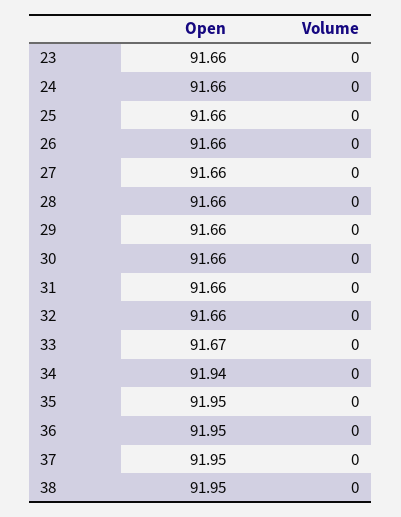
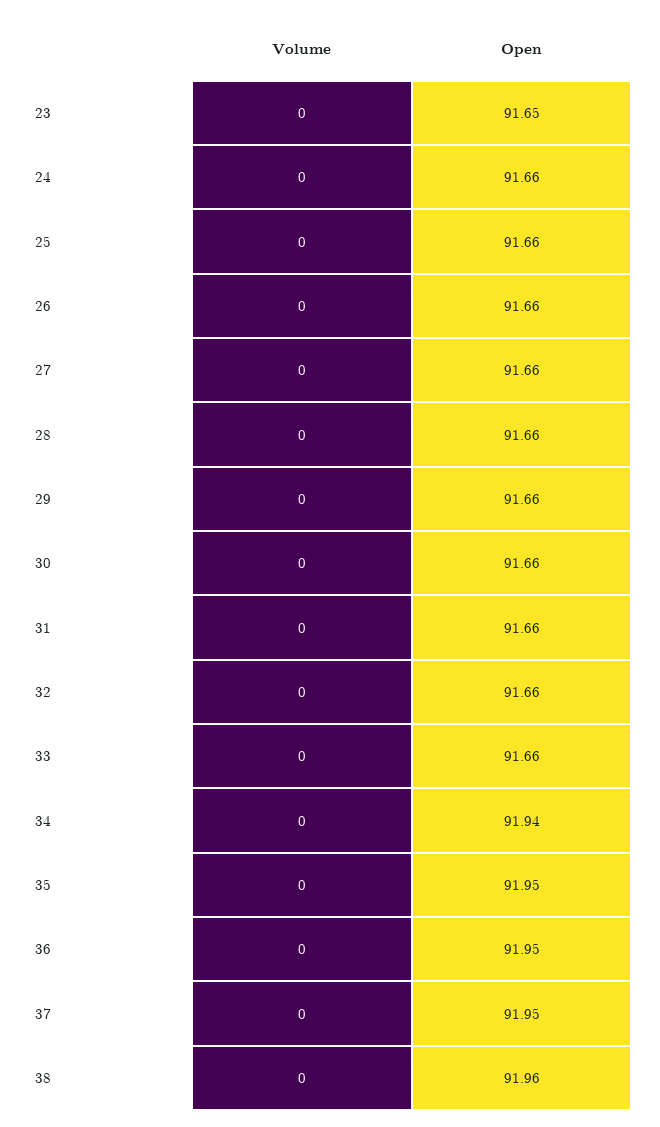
  {
    "Open": {
-     "23": 91.66,
+     "23": 91.65,
      "24": 91.66,
      "25": 91.66,
      "26": 91.66,
      "27": 91.66,
      "28": 91.66,
      "29": 91.66,
      "30": 91.66,
      "31": 91.66,
      "32": 91.66,
-     "33": 91.67,
+     "33": 91.66,
      "34": 91.94,
      "35": 91.95,
      "36": 91.95,
      "37": 91.95,
-     "38": 91.95
+     "38": 91.96
    },
    "Volume": {
      "23": 0,
      "24": 0,
      "25": 0,
      "26": 0,
      "27": 0,
      "28": 0,
      "29": 0,
      "30": 0,
      "31": 0,
      "32": 0,
      "33": 0,
      "34": 0,
      "35": 0,
      "36": 0,
      "37": 0,
      "38": 0
    }
  }

